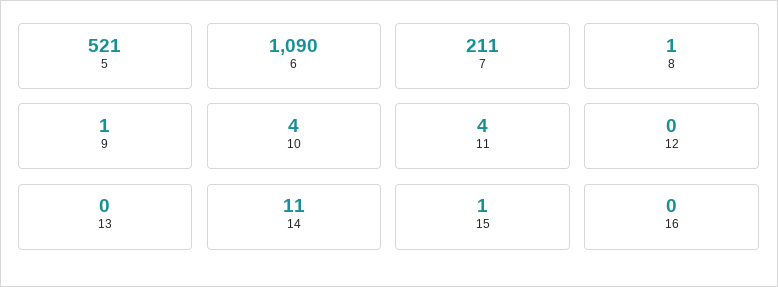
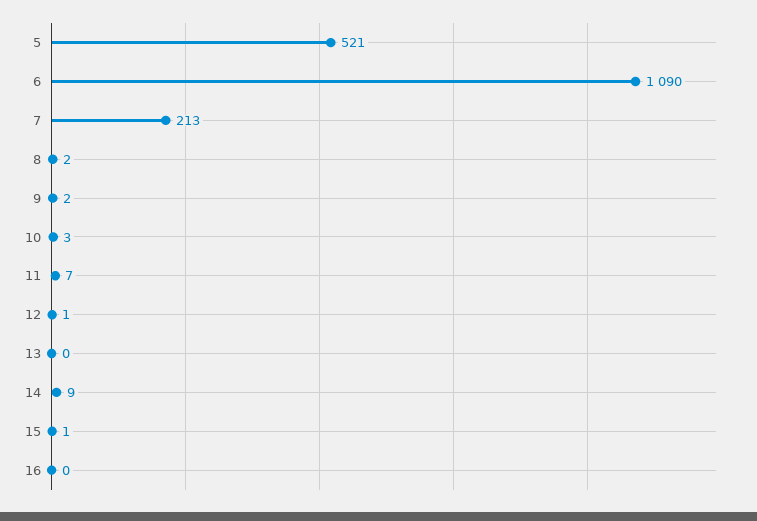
  {
    "5": 521,
    "6": 1090,
-   "7": 211,
+   "7": 213,
-   "8": 1,
+   "8": 2,
-   "9": 1,
+   "9": 2,
-   "10": 4,
+   "10": 3,
-   "11": 4,
+   "11": 7,
-   "12": 0,
+   "12": 1,
    "13": 0,
-   "14": 11,
+   "14": 9,
    "15": 1,
    "16": 0
  }

